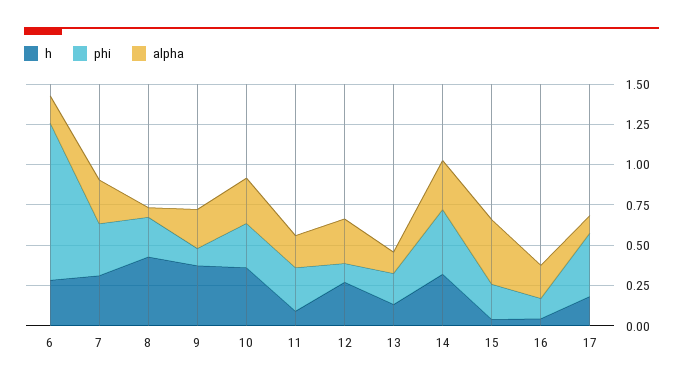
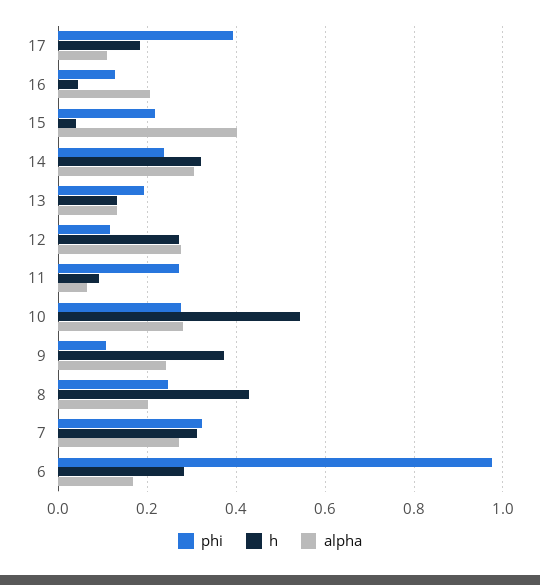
  {
    "h": {
      "6": 0.28,
      "7": 0.32,
      "8": 0.42,
      "9": 0.38,
-     "10": 0.35,
+     "10": 0.54,
      "11": 0.1,
      "12": 0.28,
      "13": 0.14,
      "14": 0.32,
      "15": 0.04,
      "16": 0.04,
      "17": 0.18
    },
    "phi": {
      "6": 0.98,
      "7": 0.32,
      "8": 0.24,
      "9": 0.1,
      "10": 0.28,
      "11": 0.28,
      "12": 0.12,
      "13": 0.2,
-     "14": 0.4,
+     "14": 0.24,
      "15": 0.22,
      "16": 0.12,
      "17": 0.4
    },
    "alpha": {
      "6": 0.16,
      "7": 0.28,
-     "8": 0.05,
+     "8": 0.2,
      "9": 0.24,
      "10": 0.28,
-     "11": 0.2,
+     "11": 0.06,
      "12": 0.28,
      "13": 0.14,
      "14": 0.3,
      "15": 0.4,
      "16": 0.2,
      "17": 0.1
    }
  }

